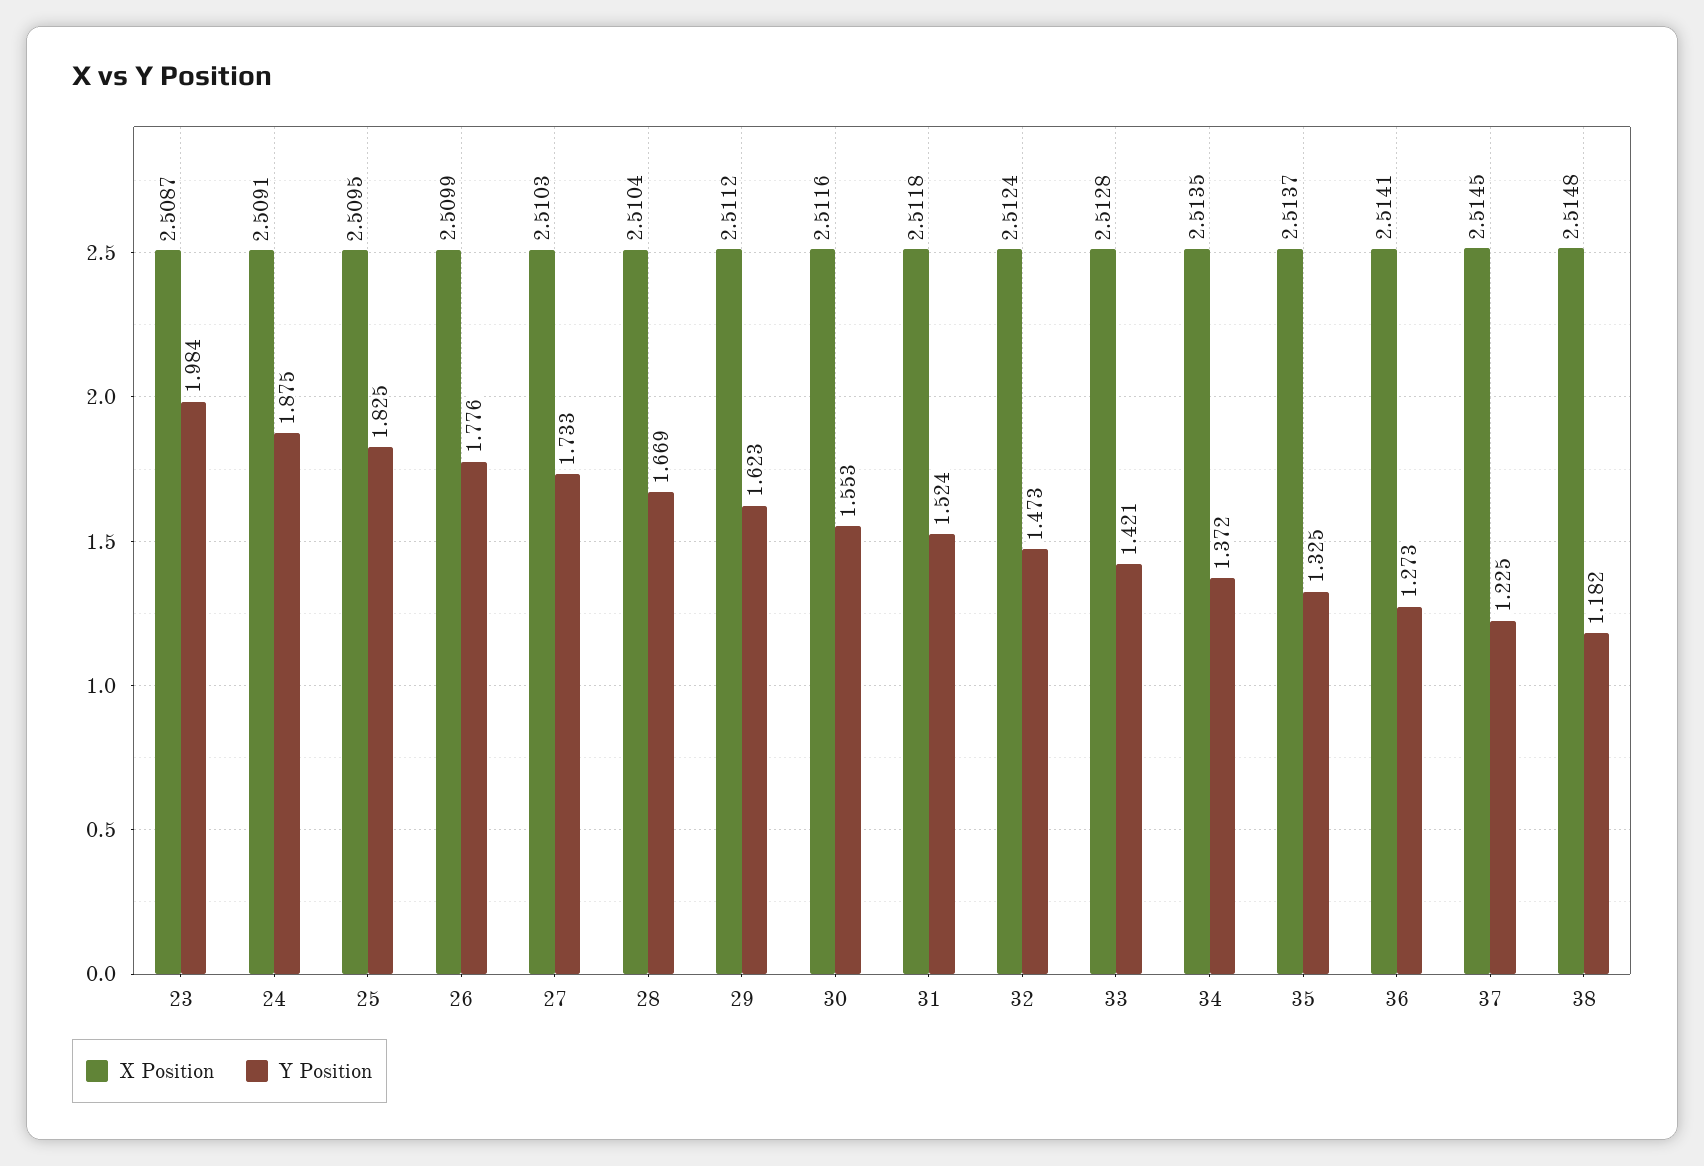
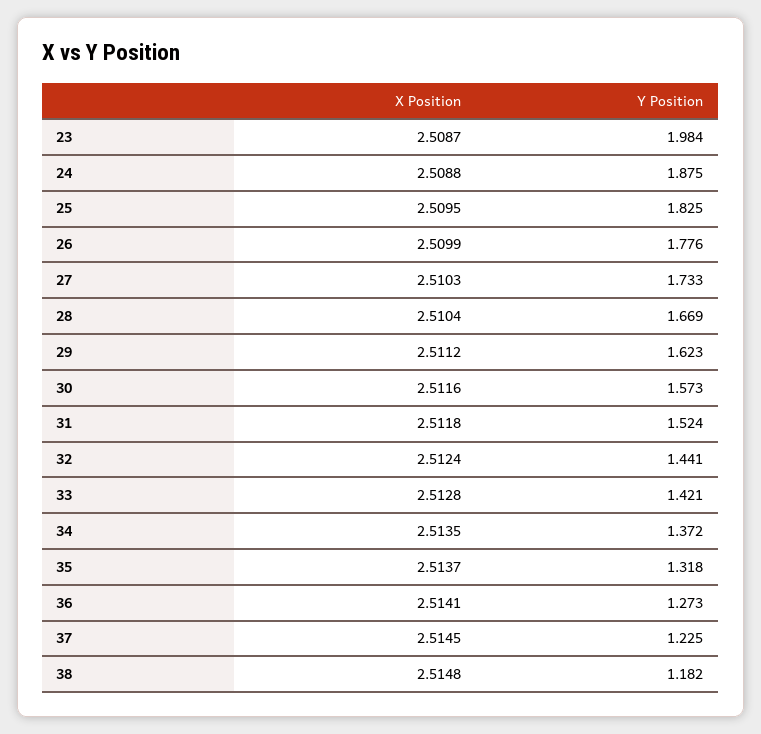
  {
    "X Position": {
      "23": 2.5087,
-     "24": 2.5091,
+     "24": 2.5088,
      "25": 2.5095,
      "26": 2.5099,
      "27": 2.5103,
      "28": 2.5104,
      "29": 2.5112,
      "30": 2.5116,
      "31": 2.5118,
      "32": 2.5124,
      "33": 2.5128,
      "34": 2.5135,
      "35": 2.5137,
      "36": 2.5141,
      "37": 2.5145,
      "38": 2.5148
    },
    "Y Position": {
      "23": 1.984,
      "24": 1.875,
      "25": 1.825,
      "26": 1.776,
      "27": 1.733,
      "28": 1.669,
      "29": 1.623,
-     "30": 1.553,
+     "30": 1.573,
      "31": 1.524,
-     "32": 1.473,
+     "32": 1.441,
      "33": 1.421,
      "34": 1.372,
-     "35": 1.325,
+     "35": 1.318,
      "36": 1.273,
      "37": 1.225,
      "38": 1.182
    }
  }

